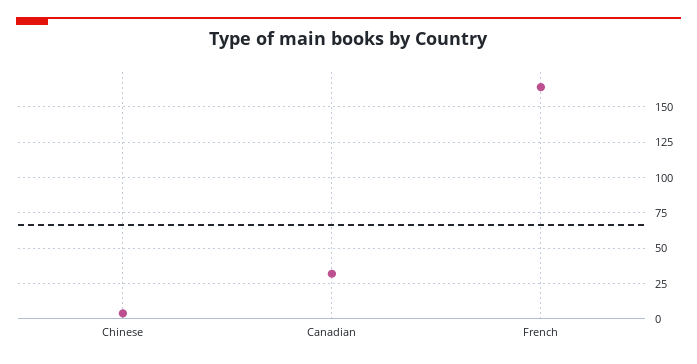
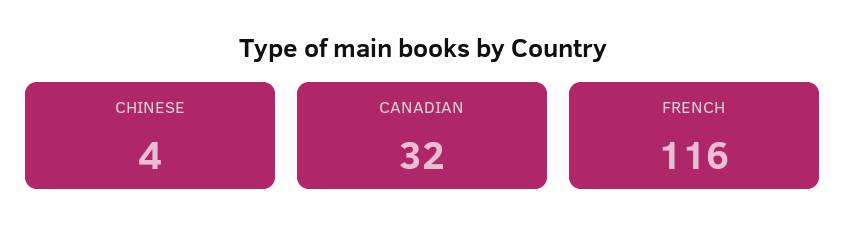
  {
    "Chinese": 4,
    "Canadian": 32,
-   "French": 165
+   "French": 116
  }

